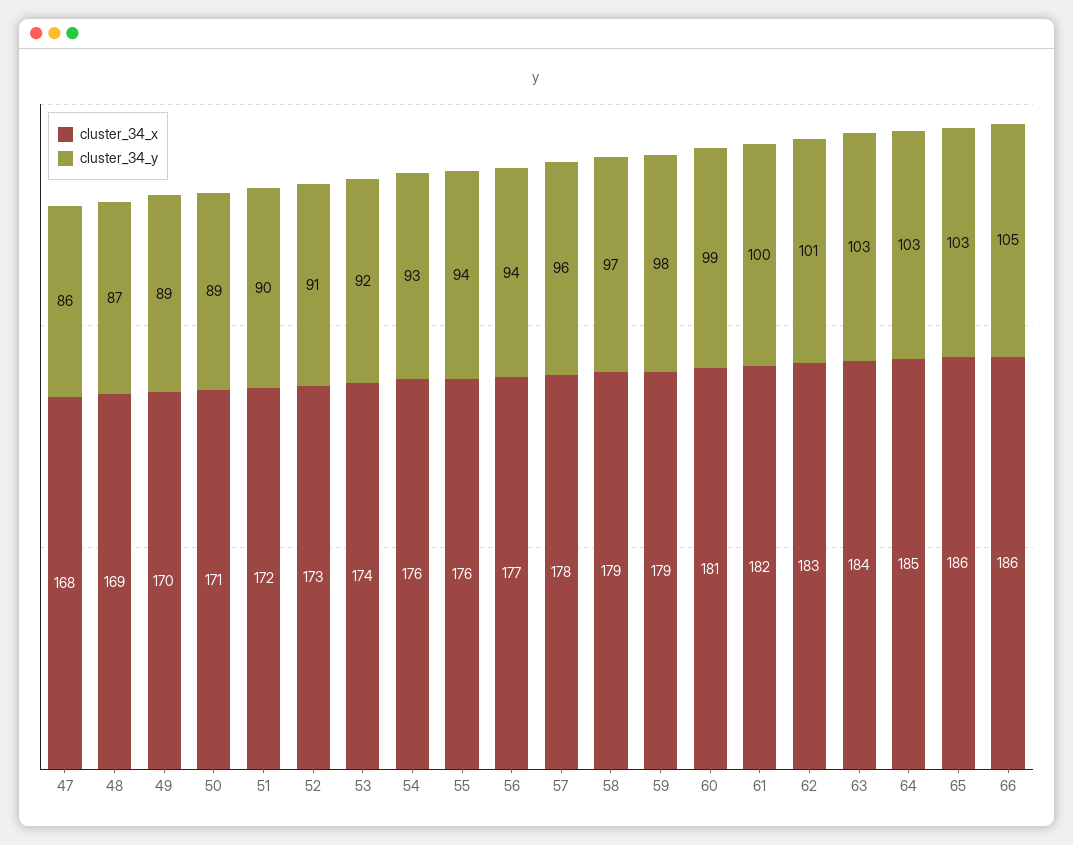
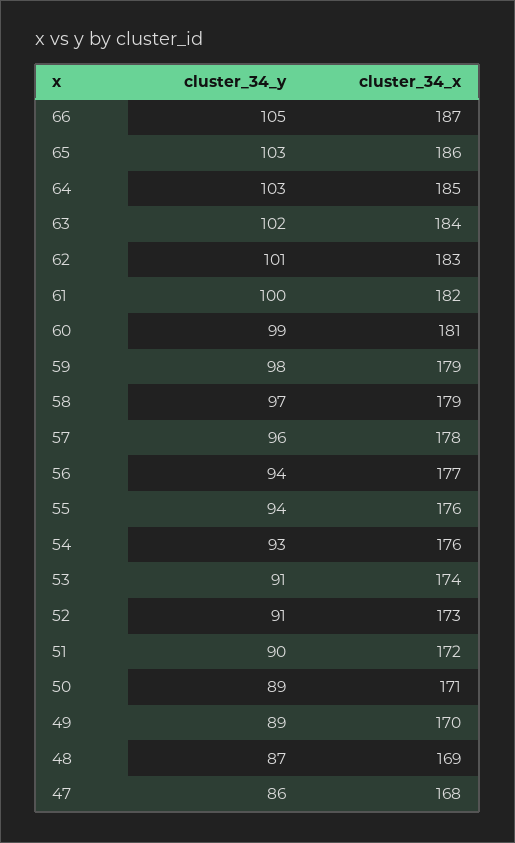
  {
    "cluster_34_x": {
      "47": 168,
      "48": 169,
      "49": 170,
      "50": 171,
      "51": 172,
      "52": 173,
      "53": 174,
      "54": 176,
      "55": 176,
      "56": 177,
      "57": 178,
      "58": 179,
      "59": 179,
      "60": 181,
      "61": 182,
      "62": 183,
      "63": 184,
      "64": 185,
      "65": 186,
-     "66": 186
+     "66": 187
    },
    "cluster_34_y": {
      "47": 86,
      "48": 87,
      "49": 89,
      "50": 89,
      "51": 90,
      "52": 91,
-     "53": 92,
+     "53": 91,
      "54": 93,
      "55": 94,
      "56": 94,
      "57": 96,
      "58": 97,
      "59": 98,
      "60": 99,
      "61": 100,
      "62": 101,
-     "63": 103,
+     "63": 102,
      "64": 103,
      "65": 103,
      "66": 105
    }
  }

